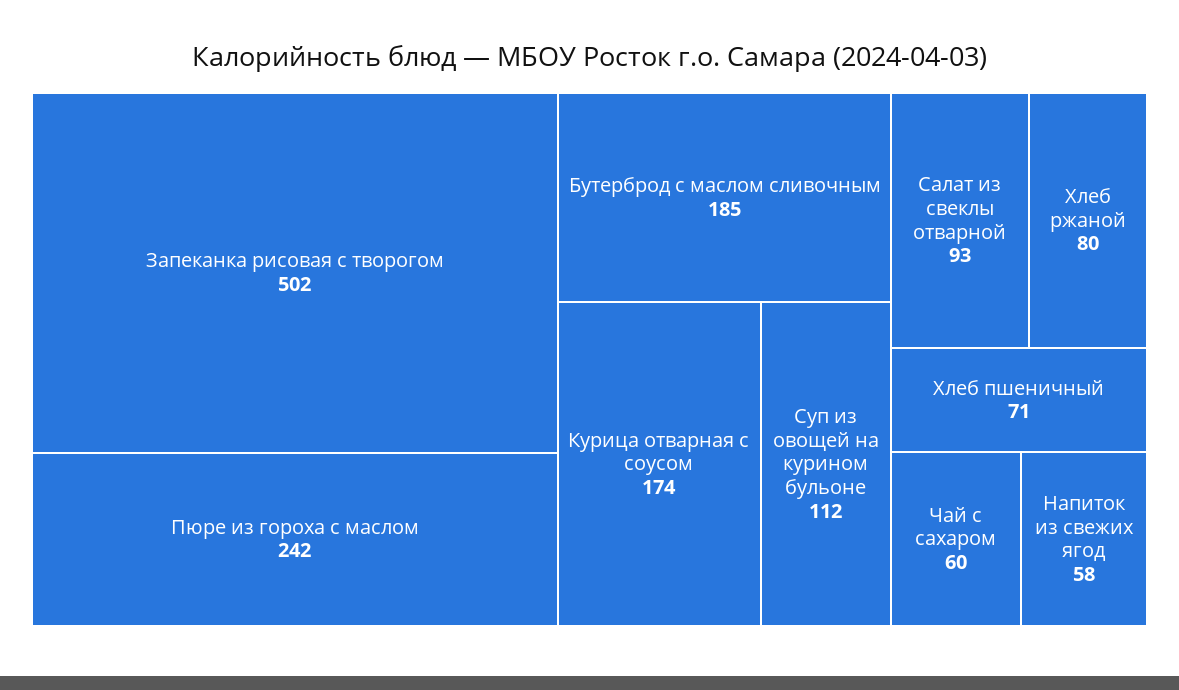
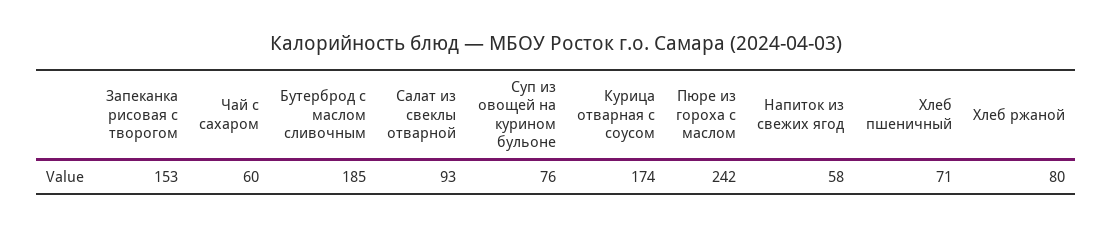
  {
-   "Запеканка рисовая с творогом": 502,
+   "Запеканка рисовая с творогом": 153,
    "Пюре из гороха с маслом": 242,
    "Бутерброд с маслом сливочным": 185,
    "Курица отварная с соусом": 174,
-   "Суп из овощей на курином бульоне": 112,
+   "Суп из овощей на курином бульоне": 76,
    "Салат из свеклы отварной": 93,
    "Хлеб ржаной": 80,
    "Хлеб пшеничный": 71,
    "Чай с сахаром": 60,
    "Напиток из свежих ягод": 58
  }

